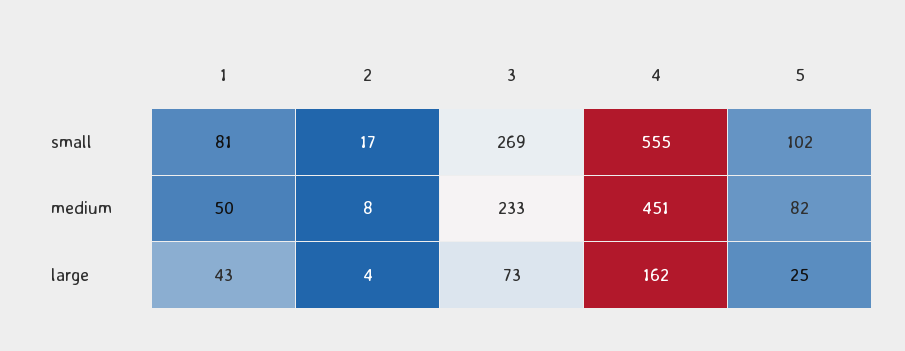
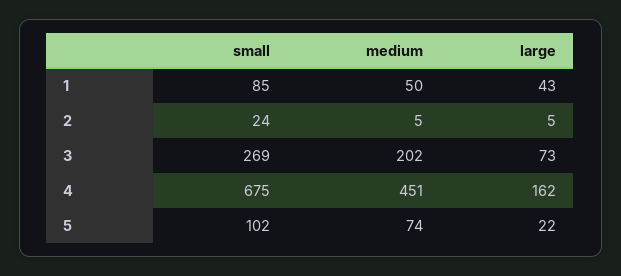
  {
    "1": {
-     "small": 81,
+     "small": 85,
      "medium": 50,
      "large": 43
    },
    "2": {
-     "small": 17,
+     "small": 24,
-     "medium": 8,
+     "medium": 5,
-     "large": 4
+     "large": 5
    },
    "3": {
      "small": 269,
-     "medium": 233,
+     "medium": 202,
      "large": 73
    },
    "4": {
-     "small": 555,
+     "small": 675,
      "medium": 451,
      "large": 162
    },
    "5": {
      "small": 102,
-     "medium": 82,
+     "medium": 74,
-     "large": 25
+     "large": 22
    }
  }

